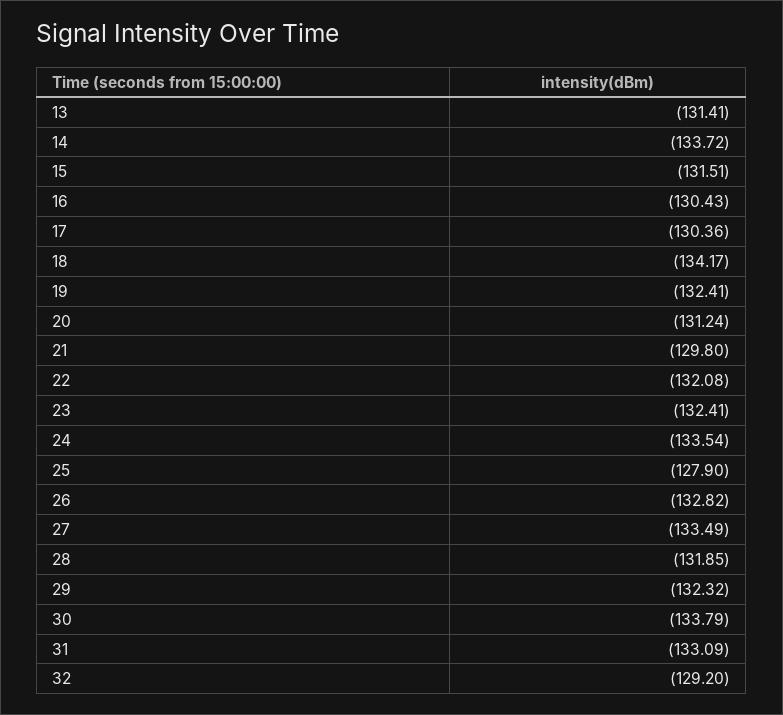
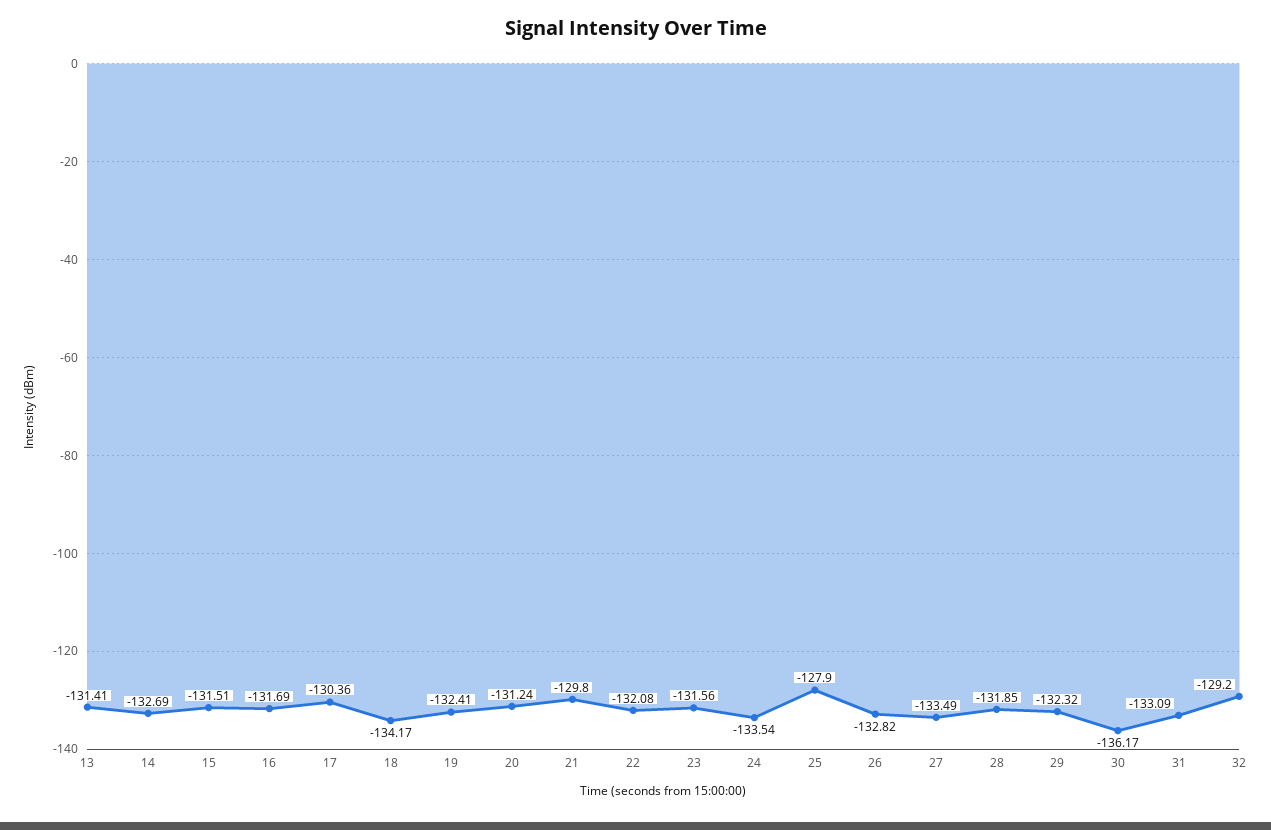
  {
    "13": -131.41,
-   "14": -133.72,
+   "14": -132.69,
    "15": -131.51,
-   "16": -130.43,
+   "16": -131.69,
    "17": -130.36,
    "18": -134.17,
    "19": -132.41,
    "20": -131.24,
    "21": -129.8,
    "22": -132.08,
-   "23": -132.41,
+   "23": -131.56,
    "24": -133.54,
    "25": -127.9,
    "26": -132.82,
    "27": -133.49,
    "28": -131.85,
    "29": -132.32,
-   "30": -133.79,
+   "30": -136.17,
    "31": -133.09,
    "32": -129.2
  }

